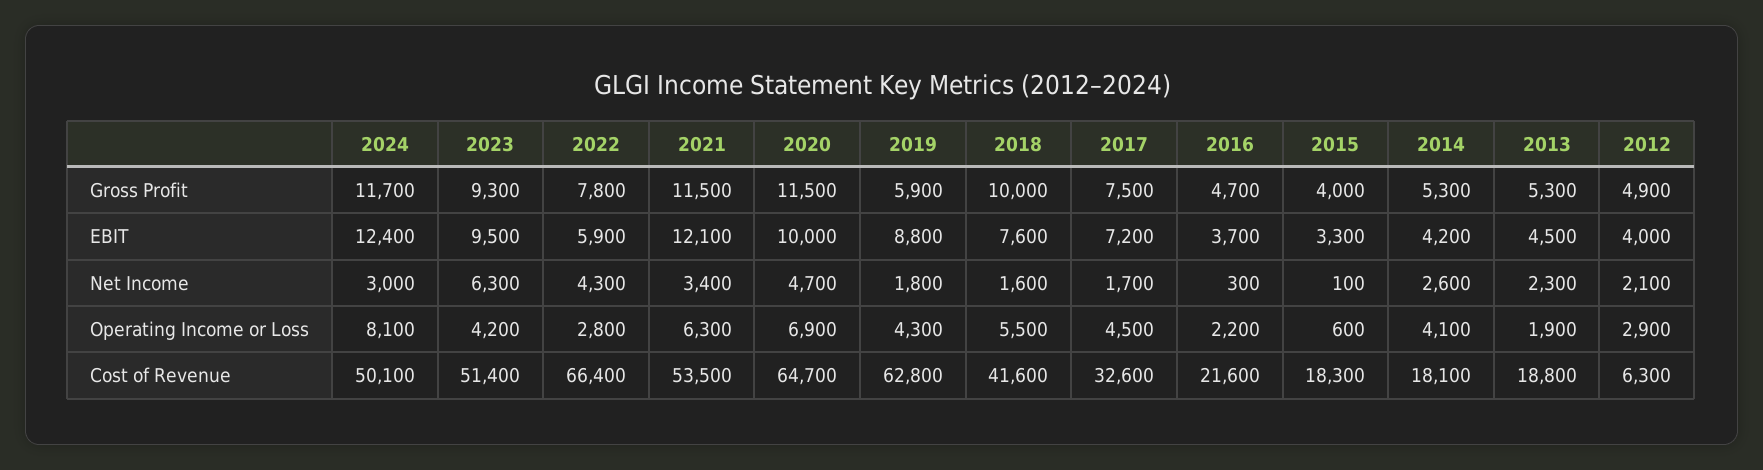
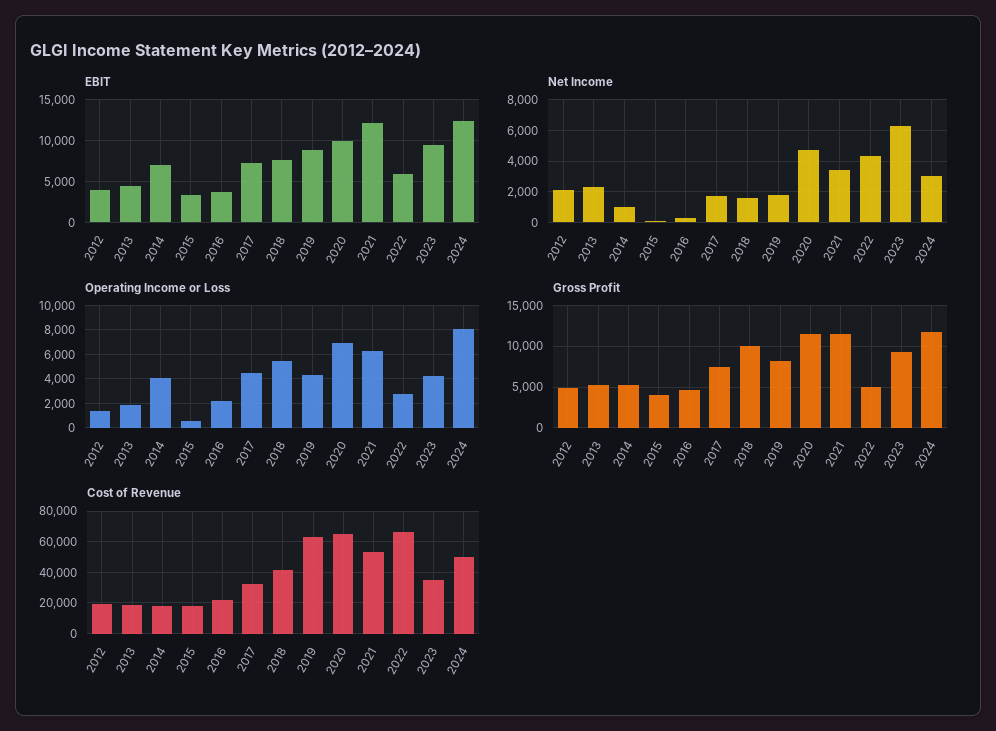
  {
    "Gross Profit": {
      "2024": 11700,
      "2023": 9300,
-     "2022": 7800,
+     "2022": 5000,
      "2021": 11500,
      "2020": 11500,
-     "2019": 5900,
+     "2019": 8000,
      "2018": 10000,
      "2017": 7500,
      "2016": 4700,
      "2015": 4000,
      "2014": 5300,
      "2013": 5300,
      "2012": 4900
    },
    "EBIT": {
      "2024": 12400,
      "2023": 9500,
      "2022": 5900,
      "2021": 12100,
      "2020": 10000,
      "2019": 8800,
      "2018": 7600,
      "2017": 7200,
      "2016": 3700,
      "2015": 3300,
-     "2014": 4200,
+     "2014": 7000,
      "2013": 4500,
      "2012": 4000
    },
    "Net Income": {
      "2024": 3000,
      "2023": 6300,
      "2022": 4300,
      "2021": 3400,
      "2020": 4700,
      "2019": 1800,
      "2018": 1600,
      "2017": 1700,
      "2016": 300,
      "2015": 100,
-     "2014": 2600,
+     "2014": 1000,
      "2013": 2300,
      "2012": 2100
    },
    "Operating Income or Loss": {
      "2024": 8100,
      "2023": 4200,
      "2022": 2800,
      "2021": 6300,
      "2020": 6900,
      "2019": 4300,
      "2018": 5500,
      "2017": 4500,
      "2016": 2200,
      "2015": 600,
      "2014": 4100,
      "2013": 1900,
-     "2012": 2900
+     "2012": 1500
    },
    "Cost of Revenue": {
      "2024": 50100,
-     "2023": 51400,
+     "2023": 35000,
      "2022": 66400,
      "2021": 53500,
      "2020": 64700,
      "2019": 62800,
      "2018": 41600,
      "2017": 32600,
      "2016": 21600,
      "2015": 18300,
      "2014": 18100,
      "2013": 18800,
-     "2012": 6300
+     "2012": 20000
    }
  }

